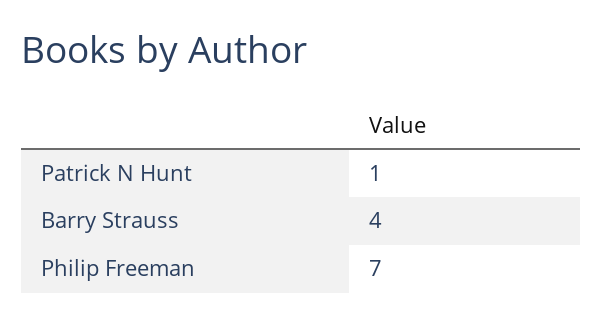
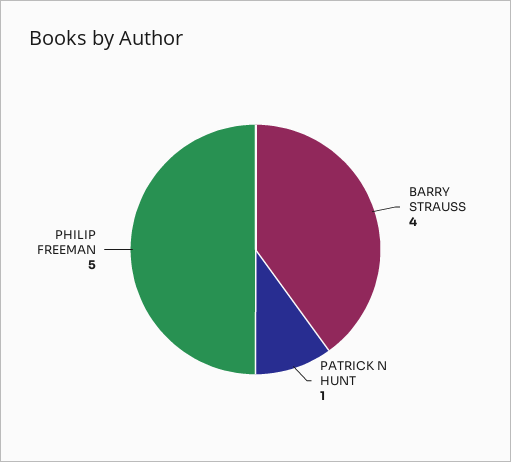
  {
    "Patrick N Hunt": 1,
    "Barry Strauss": 4,
-   "Philip Freeman": 7
+   "Philip Freeman": 5
  }

